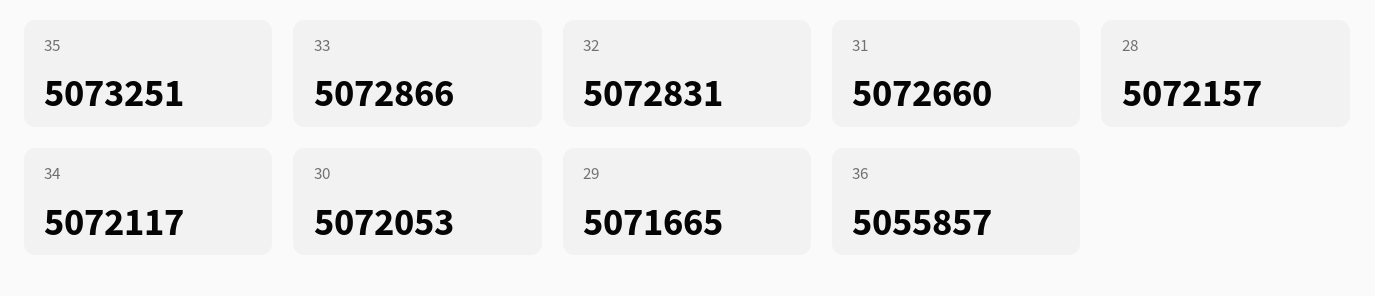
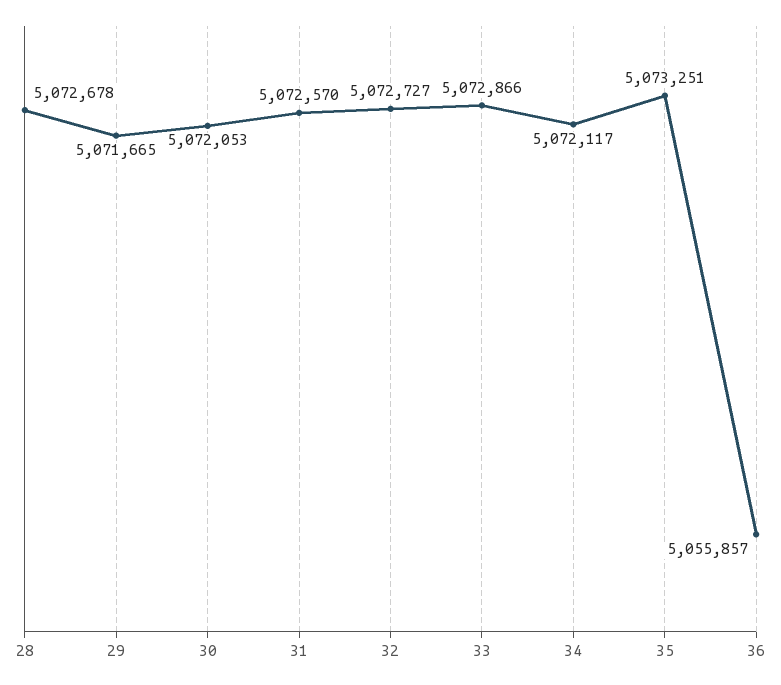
  {
    "35": 5073251,
    "33": 5072866,
-   "32": 5072831,
+   "32": 5072727,
-   "31": 5072660,
+   "31": 5072570,
-   "28": 5072157,
+   "28": 5072678,
    "34": 5072117,
    "30": 5072053,
    "29": 5071665,
    "36": 5055857
  }

